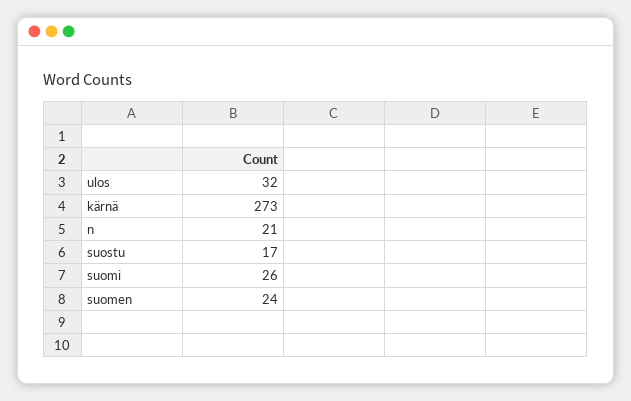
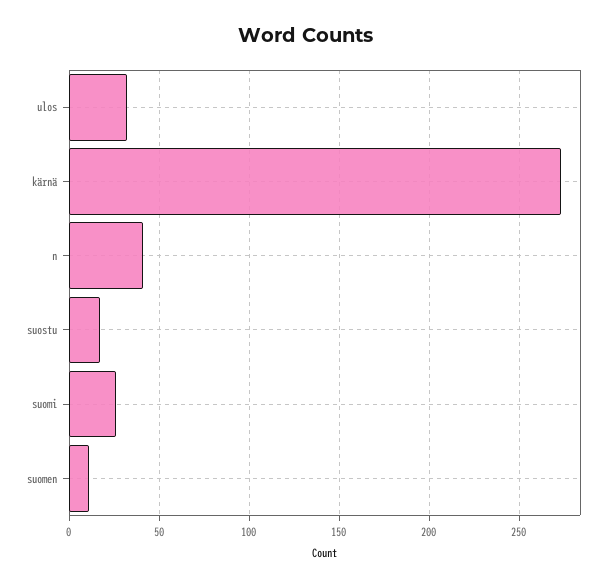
  {
    "ulos": 32,
    "kärnä": 273,
-   "n": 21,
+   "n": 40,
    "suostu": 17,
    "suomi": 26,
-   "suomen": 24
+   "suomen": 10
  }

